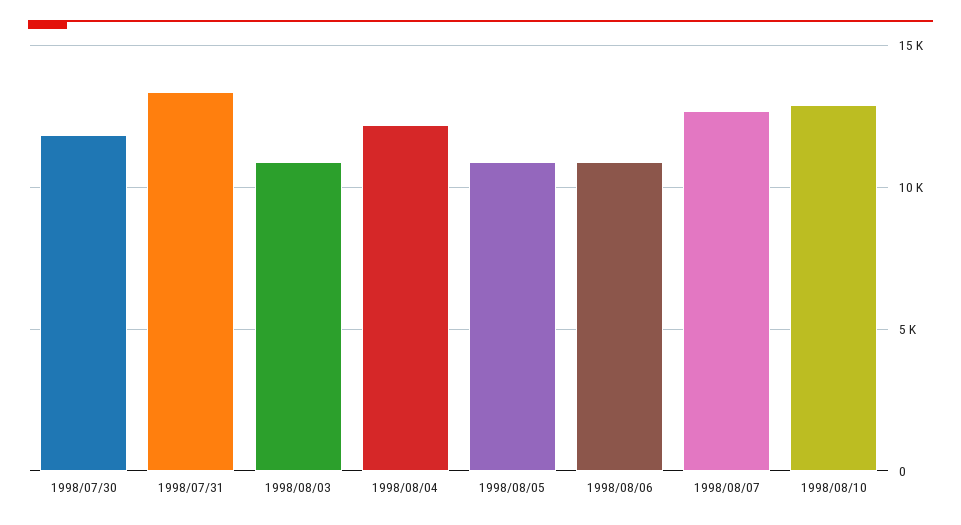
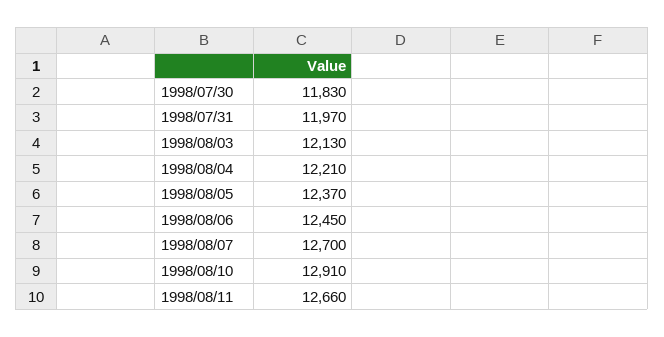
  {
    "1998/07/30": 11830,
-   "1998/07/31": 13500,
+   "1998/07/31": 11970,
-   "1998/08/03": 11000,
+   "1998/08/03": 12130,
    "1998/08/04": 12210,
-   "1998/08/05": 11000,
+   "1998/08/05": 12370,
-   "1998/08/06": 11000,
+   "1998/08/06": 12450,
    "1998/08/07": 12700,
-   "1998/08/10": 12910
+   "1998/08/10": 12910,
+   "1998/08/11": 12660
  }

